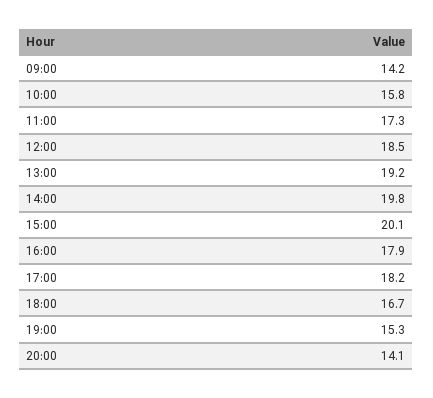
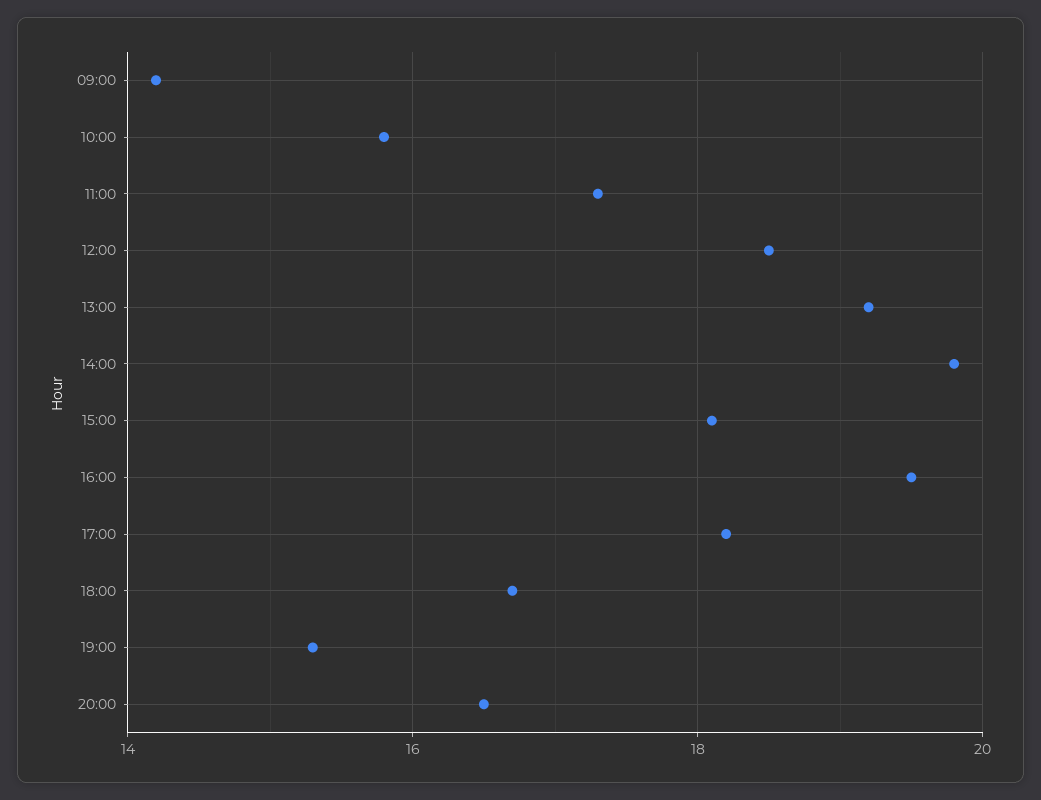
  {
    "09:00": 14.2,
    "10:00": 15.8,
    "11:00": 17.3,
    "12:00": 18.5,
    "13:00": 19.2,
    "14:00": 19.8,
-   "15:00": 20.1,
+   "15:00": 18,
-   "16:00": 17.9,
+   "16:00": 19.5,
    "17:00": 18.2,
    "18:00": 16.7,
    "19:00": 15.3,
-   "20:00": 14.1
+   "20:00": 16.5
  }

